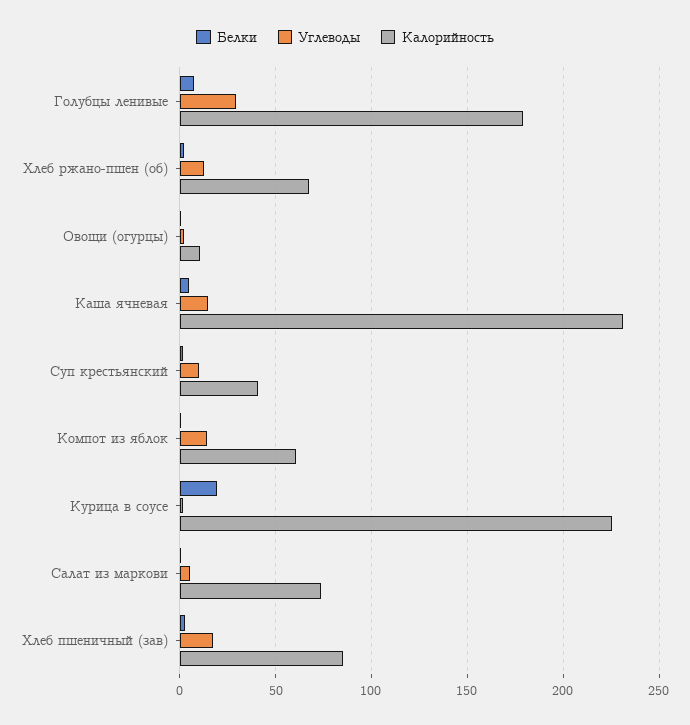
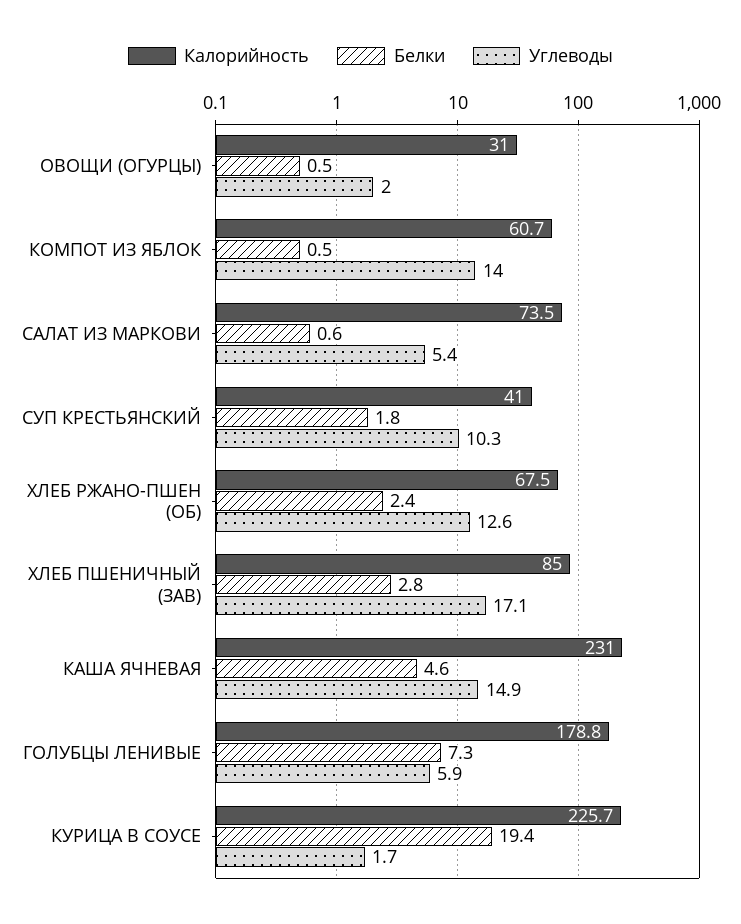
  {
    "Белки": {
      "Голубцы ленивые": 7.3,
      "Хлеб ржано-пшен (об)": 2.4,
      "Овощи (огурцы)": 0.5,
      "Каша ячневая": 4.6,
      "Суп крестьянский": 1.8,
      "Компот из яблок": 0.5,
      "Курица в соусе": 19.4,
      "Салат из маркови": 0.6,
      "Хлеб пшеничный (зав)": 2.8
    },
    "Углеводы": {
-     "Голубцы ленивые": 30,
+     "Голубцы ленивые": 5.9,
      "Хлеб ржано-пшен (об)": 12.6,
      "Овощи (огурцы)": 2,
      "Каша ячневая": 14.9,
      "Суп крестьянский": 10.3,
      "Компот из яблок": 14,
      "Курица в соусе": 1.7,
      "Салат из маркови": 5.4,
      "Хлеб пшеничный (зав)": 17.1
    },
    "Калорийность": {
      "Голубцы ленивые": 178.8,
      "Хлеб ржано-пшен (об)": 67.5,
-     "Овощи (огурцы)": 10,
+     "Овощи (огурцы)": 31,
      "Каша ячневая": 231,
      "Суп крестьянский": 41,
      "Компот из яблок": 60.7,
      "Курица в соусе": 225.7,
      "Салат из маркови": 73.5,
      "Хлеб пшеничный (зав)": 85
    }
  }

